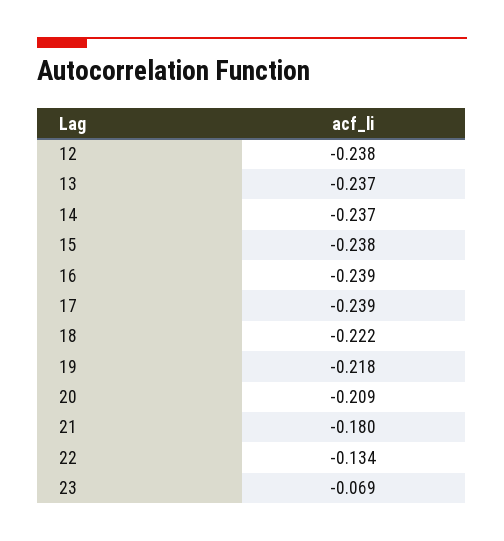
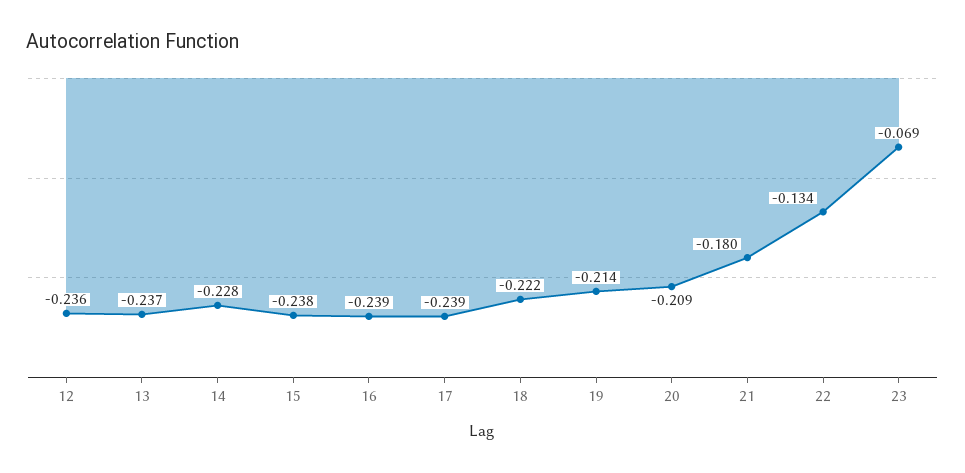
  {
-   "12": -0.238,
+   "12": -0.236,
    "13": -0.237,
-   "14": -0.237,
+   "14": -0.228,
    "15": -0.238,
    "16": -0.239,
    "17": -0.239,
    "18": -0.222,
-   "19": -0.218,
+   "19": -0.214,
    "20": -0.209,
    "21": -0.18,
    "22": -0.134,
    "23": -0.069
  }

